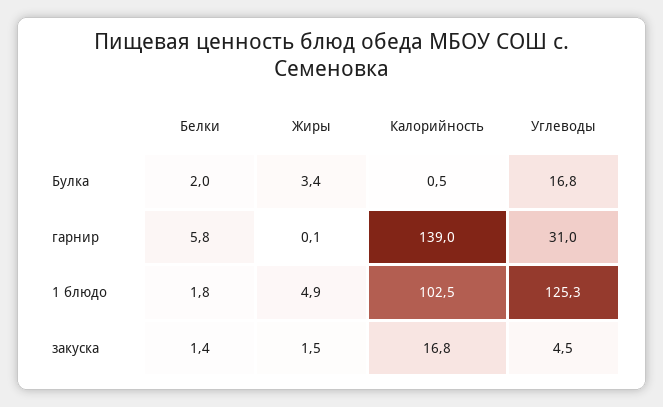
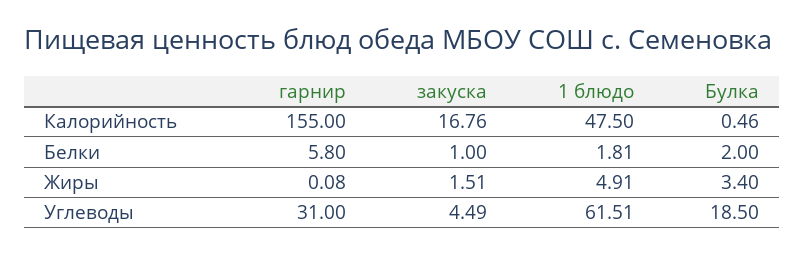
  {
    "Белки": {
      "Булка": 2,
      "гарнир": 5.8,
      "1 блюдо": 1.81,
-     "закуска": 1.4
+     "закуска": 1
    },
    "Жиры": {
      "Булка": 3.4,
      "гарнир": 0.08,
      "1 блюдо": 4.91,
      "закуска": 1.51
    },
    "Калорийность": {
      "Булка": 0.46,
-     "гарнир": 139,
+     "гарнир": 155,
-     "1 блюдо": 102.5,
+     "1 блюдо": 47.5,
      "закуска": 16.76
    },
    "Углеводы": {
-     "Булка": 16.8,
+     "Булка": 18.5,
      "гарнир": 31,
-     "1 блюдо": 125.3,
+     "1 блюдо": 61.51,
      "закуска": 4.49
    }
  }

